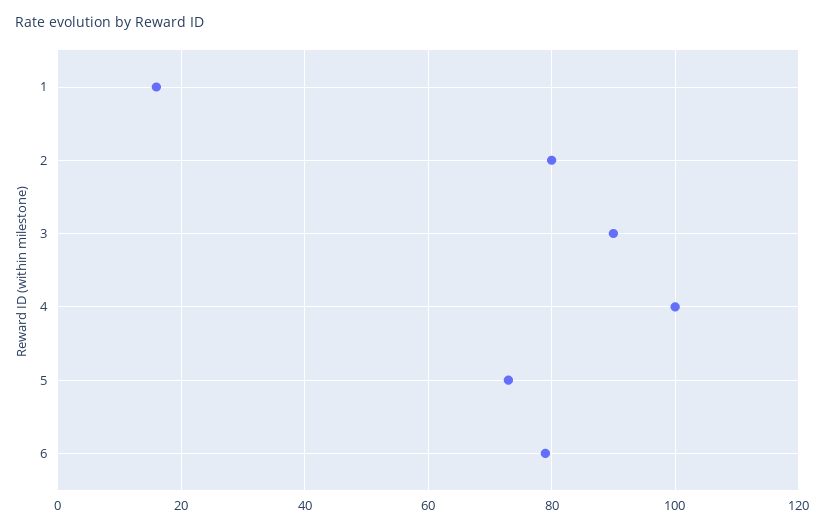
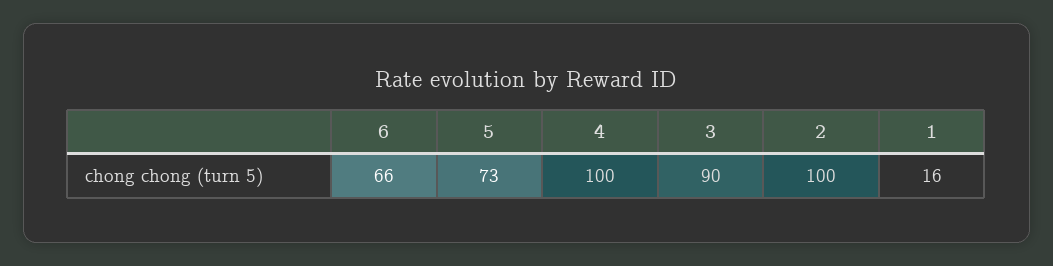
  {
    "1": 16,
-   "2": 80,
+   "2": 100,
    "3": 90,
    "4": 100,
    "5": 73,
-   "6": 80
+   "6": 66
  }

